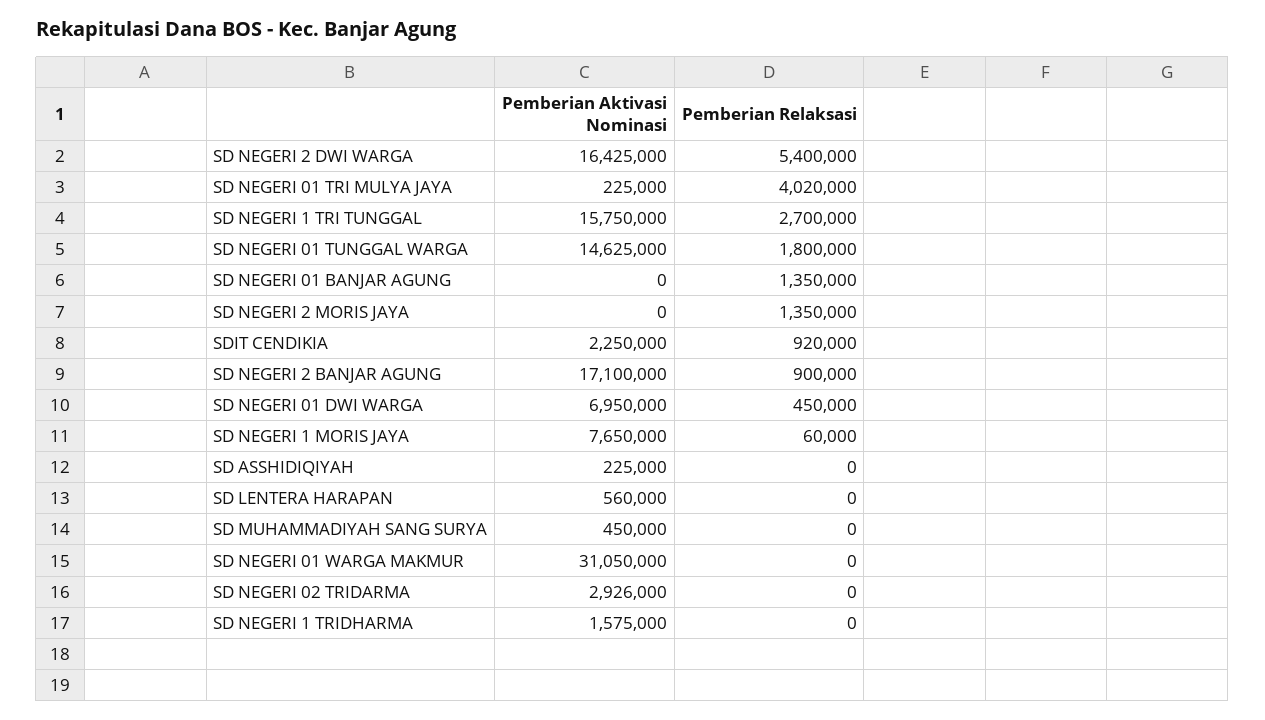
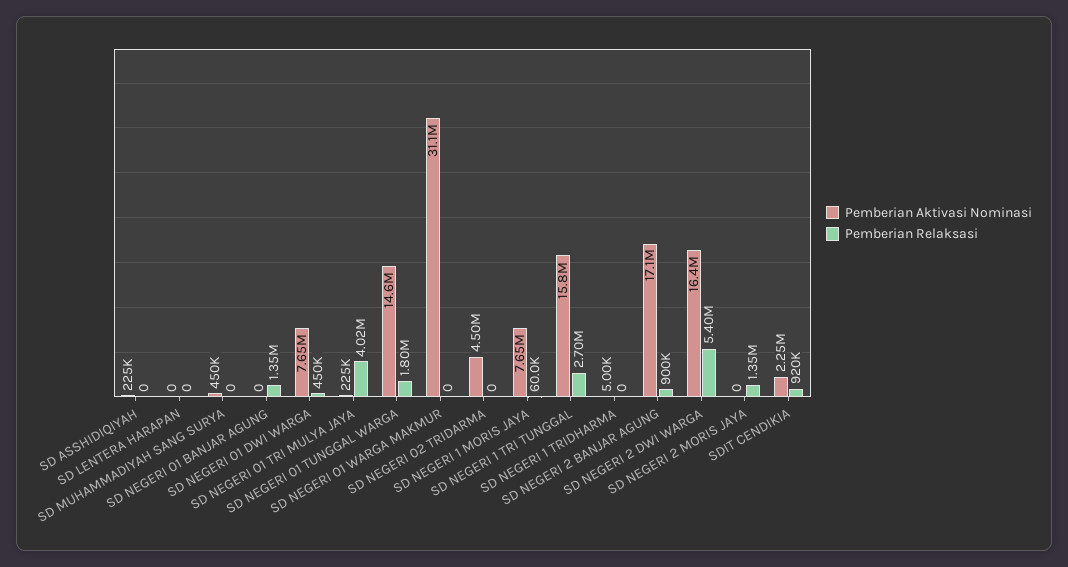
  {
    "Pemberian Aktivasi Nominasi": {
      "SD NEGERI 2 DWI WARGA": 16425000,
      "SD NEGERI 01 TRI MULYA JAYA": 225000,
      "SD NEGERI 1 TRI TUNGGAL": 15750000,
      "SD NEGERI 01 TUNGGAL WARGA": 14625000,
      "SD NEGERI 01 BANJAR AGUNG": 0,
      "SD NEGERI 2 MORIS JAYA": 0,
      "SDIT CENDIKIA": 2250000,
      "SD NEGERI 2 BANJAR AGUNG": 17100000,
-     "SD NEGERI 01 DWI WARGA": 6950000,
+     "SD NEGERI 01 DWI WARGA": 7650000,
      "SD NEGERI 1 MORIS JAYA": 7650000,
      "SD ASSHIDIQIYAH": 225000,
-     "SD LENTERA HARAPAN": 560000,
+     "SD LENTERA HARAPAN": 0,
      "SD MUHAMMADIYAH SANG SURYA": 450000,
      "SD NEGERI 01 WARGA MAKMUR": 31050000,
-     "SD NEGERI 02 TRIDARMA": 2926000,
+     "SD NEGERI 02 TRIDARMA": 4500000,
-     "SD NEGERI 1 TRIDHARMA": 1575000
+     "SD NEGERI 1 TRIDHARMA": 5000
    },
    "Pemberian Relaksasi": {
      "SD NEGERI 2 DWI WARGA": 5400000,
      "SD NEGERI 01 TRI MULYA JAYA": 4020000,
      "SD NEGERI 1 TRI TUNGGAL": 2700000,
      "SD NEGERI 01 TUNGGAL WARGA": 1800000,
      "SD NEGERI 01 BANJAR AGUNG": 1350000,
      "SD NEGERI 2 MORIS JAYA": 1350000,
      "SDIT CENDIKIA": 920000,
      "SD NEGERI 2 BANJAR AGUNG": 900000,
      "SD NEGERI 01 DWI WARGA": 450000,
      "SD NEGERI 1 MORIS JAYA": 60000,
      "SD ASSHIDIQIYAH": 0,
      "SD LENTERA HARAPAN": 0,
      "SD MUHAMMADIYAH SANG SURYA": 0,
      "SD NEGERI 01 WARGA MAKMUR": 0,
      "SD NEGERI 02 TRIDARMA": 0,
      "SD NEGERI 1 TRIDHARMA": 0
    }
  }

